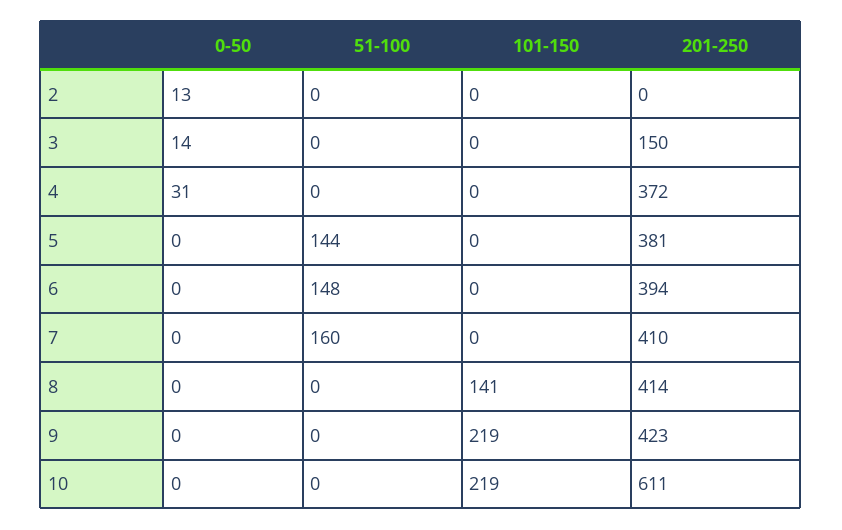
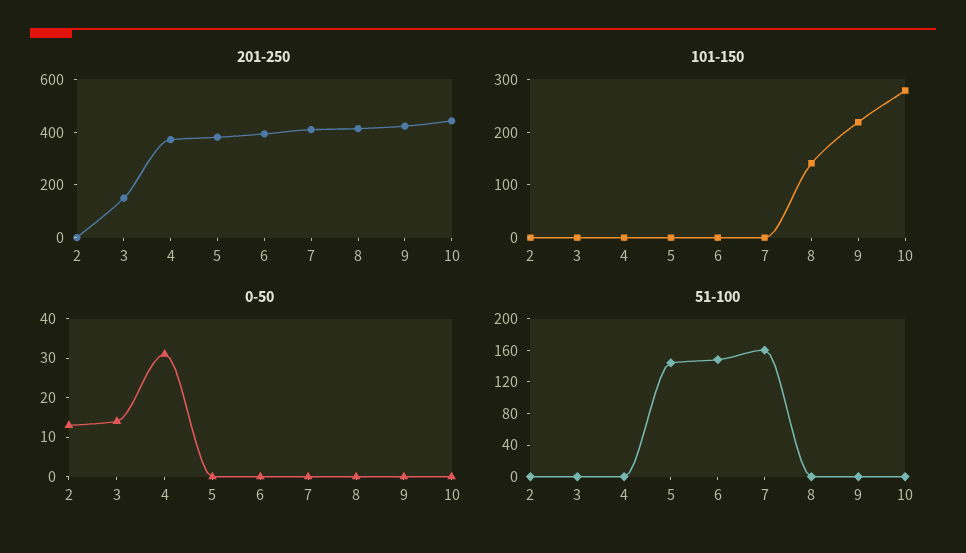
  {
    "0-50": {
      "2": 13,
      "3": 14,
      "4": 31,
      "5": 0,
      "6": 0,
      "7": 0,
      "8": 0,
      "9": 0,
      "10": 0
    },
    "51-100": {
      "2": 0,
      "3": 0,
      "4": 0,
      "5": 144,
      "6": 148,
      "7": 160,
      "8": 0,
      "9": 0,
      "10": 0
    },
    "101-150": {
      "2": 0,
      "3": 0,
      "4": 0,
      "5": 0,
      "6": 0,
      "7": 0,
      "8": 141,
      "9": 219,
-     "10": 219
+     "10": 280
    },
    "201-250": {
      "2": 0,
      "3": 150,
      "4": 372,
      "5": 381,
      "6": 394,
      "7": 410,
      "8": 414,
      "9": 423,
-     "10": 611
+     "10": 450
    }
  }

